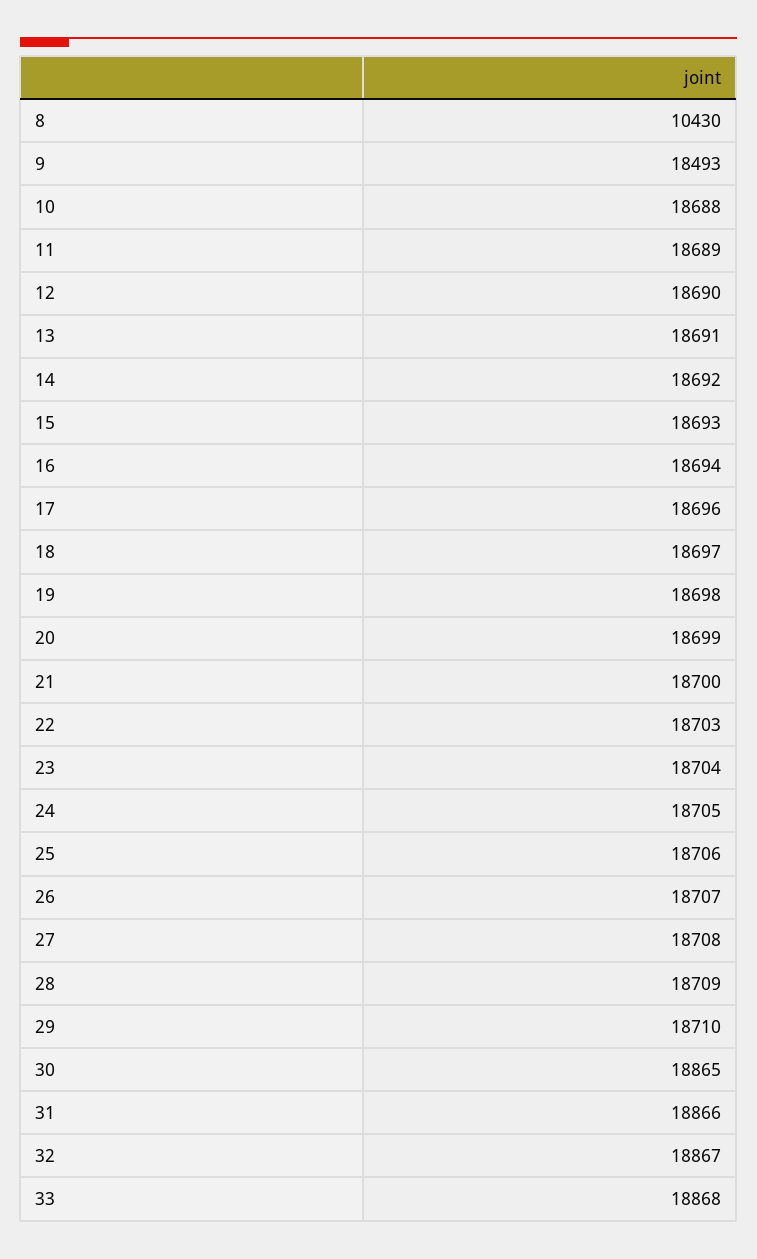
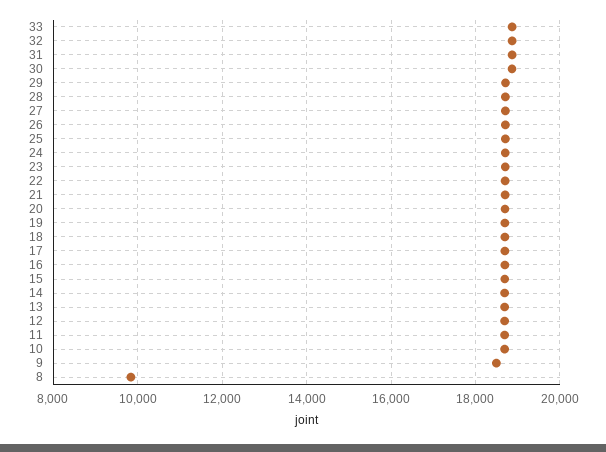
  {
-   "8": 10430,
+   "8": 9800,
    "9": 18493,
    "10": 18688,
    "11": 18689,
    "12": 18690,
    "13": 18691,
    "14": 18692,
    "15": 18693,
    "16": 18694,
    "17": 18696,
    "18": 18697,
    "19": 18698,
    "20": 18699,
    "21": 18700,
    "22": 18703,
    "23": 18704,
    "24": 18705,
    "25": 18706,
    "26": 18707,
    "27": 18708,
    "28": 18709,
    "29": 18710,
    "30": 18865,
    "31": 18866,
    "32": 18867,
    "33": 18868
  }

